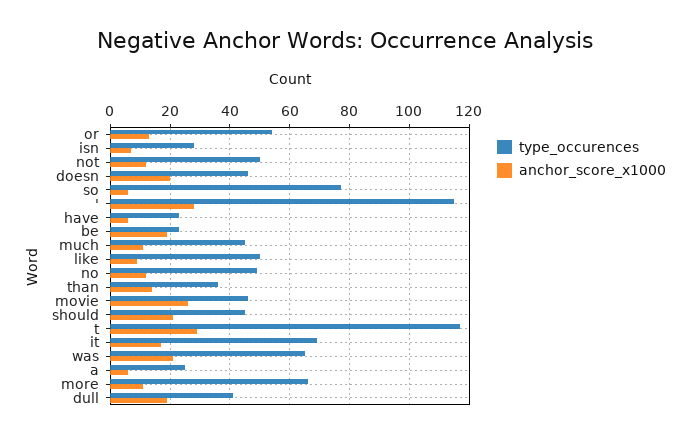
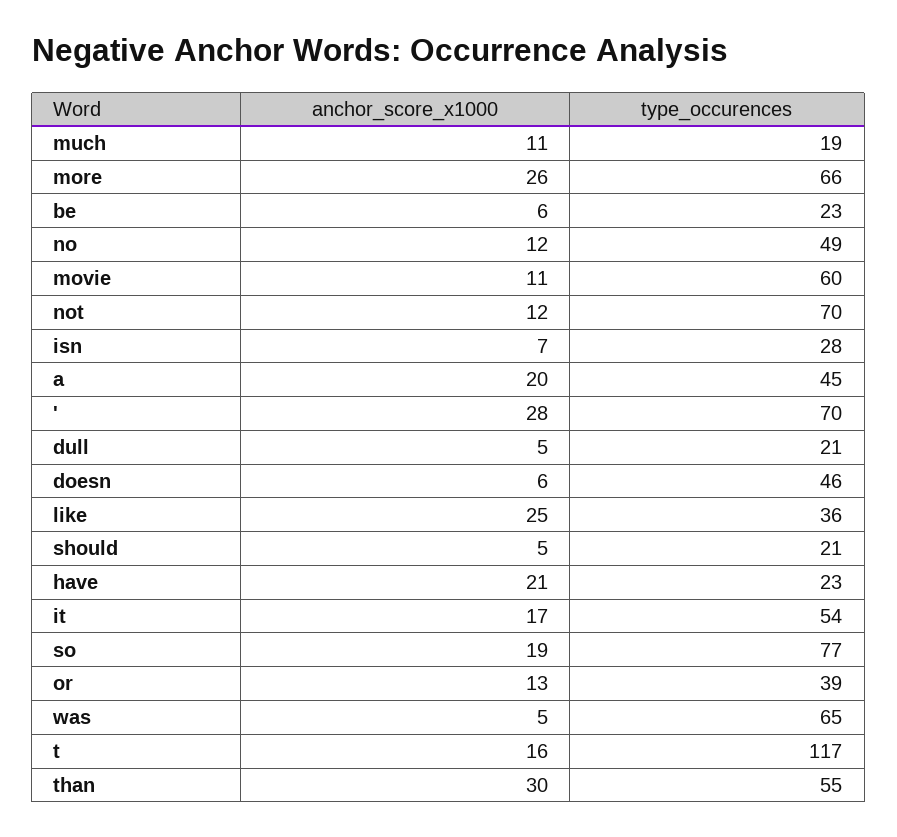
  {
    "type_occurences": {
-     "or": 55,
+     "or": 39,
      "isn": 28,
-     "not": 50,
+     "not": 70,
      "doesn": 46,
      "so": 77,
-     "'": 115,
+     "'": 70,
      "have": 23,
      "be": 23,
-     "much": 45,
+     "much": 19,
-     "like": 50,
+     "like": 36,
      "no": 49,
-     "than": 35,
+     "than": 55,
-     "movie": 45,
+     "movie": 60,
-     "should": 45,
+     "should": 21,
      "t": 117,
-     "it": 70,
+     "it": 54,
      "was": 65,
-     "a": 25,
+     "a": 45,
      "more": 66,
-     "dull": 40
+     "dull": 21
    },
    "anchor_score_x1000": {
      "or": 13,
      "isn": 7,
      "not": 12,
-     "doesn": 20,
+     "doesn": 6,
-     "so": 5,
+     "so": 19,
      "'": 28,
-     "have": 5,
+     "have": 21,
-     "be": 20,
+     "be": 6,
      "much": 11,
-     "like": 10,
+     "like": 25,
      "no": 12,
-     "than": 15,
+     "than": 30,
-     "movie": 25,
+     "movie": 11,
-     "should": 20,
+     "should": 5,
-     "t": 30,
+     "t": 16,
      "it": 17,
-     "was": 20,
+     "was": 5,
-     "a": 5,
+     "a": 20,
-     "more": 10,
+     "more": 26,
-     "dull": 20
+     "dull": 5
    }
  }

